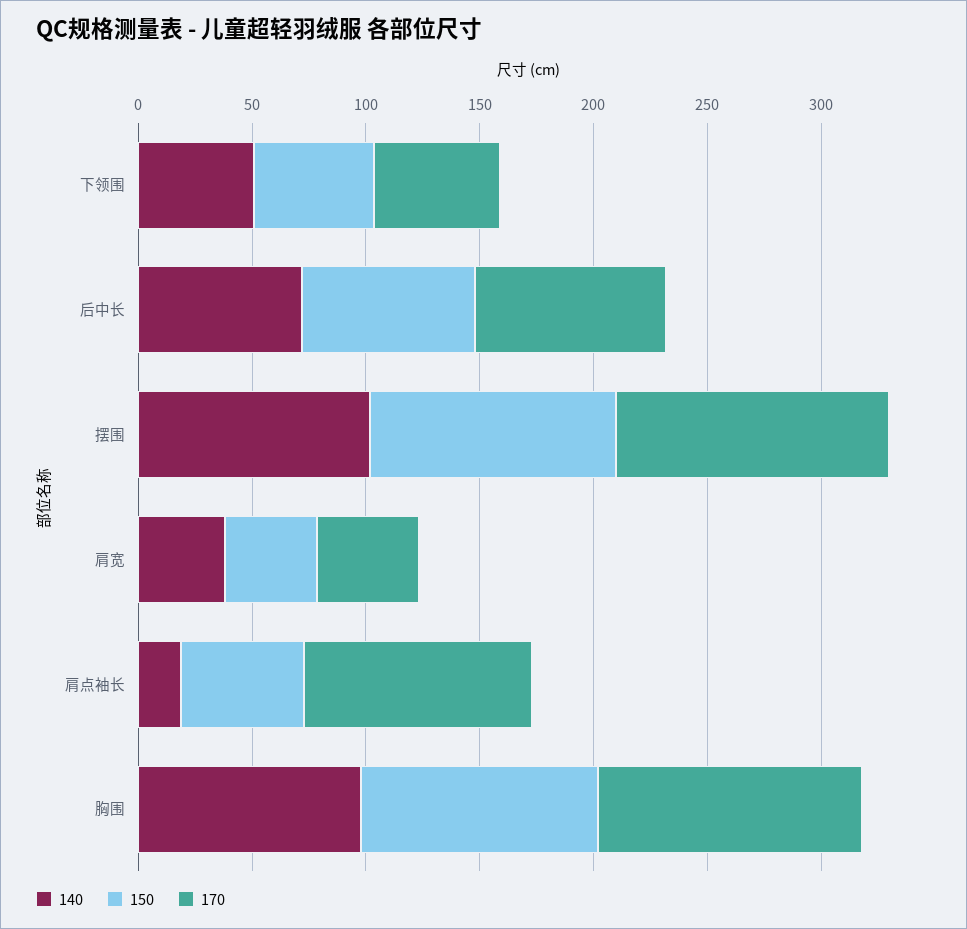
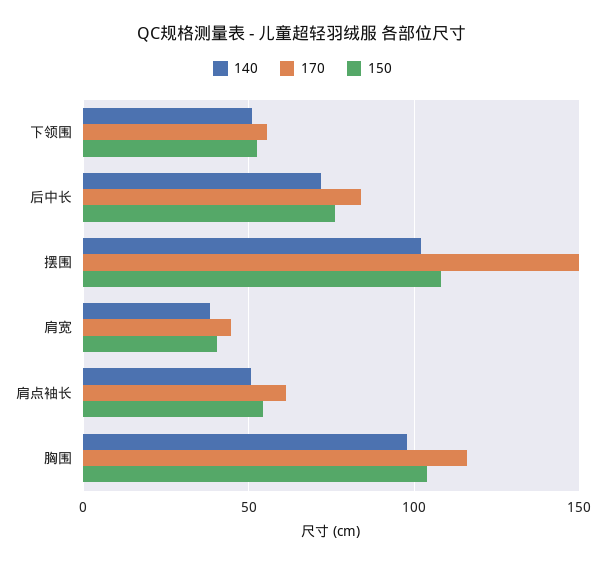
  {
    "140": {
      "下领围": 50,
      "后中长": 70,
      "摆围": 100,
      "肩宽": 40,
-     "肩点袖长": 20,
+     "肩点袖长": 50,
      "胸围": 100
    },
    "150": {
      "下领围": 55,
      "后中长": 75,
      "摆围": 110,
      "肩宽": 40,
      "肩点袖长": 55,
      "胸围": 105
    },
    "170": {
      "下领围": 55,
      "后中长": 85,
-     "摆围": 120,
+     "摆围": 150,
      "肩宽": 45,
-     "肩点袖长": 100,
+     "肩点袖长": 60,
      "胸围": 115
    }
  }

